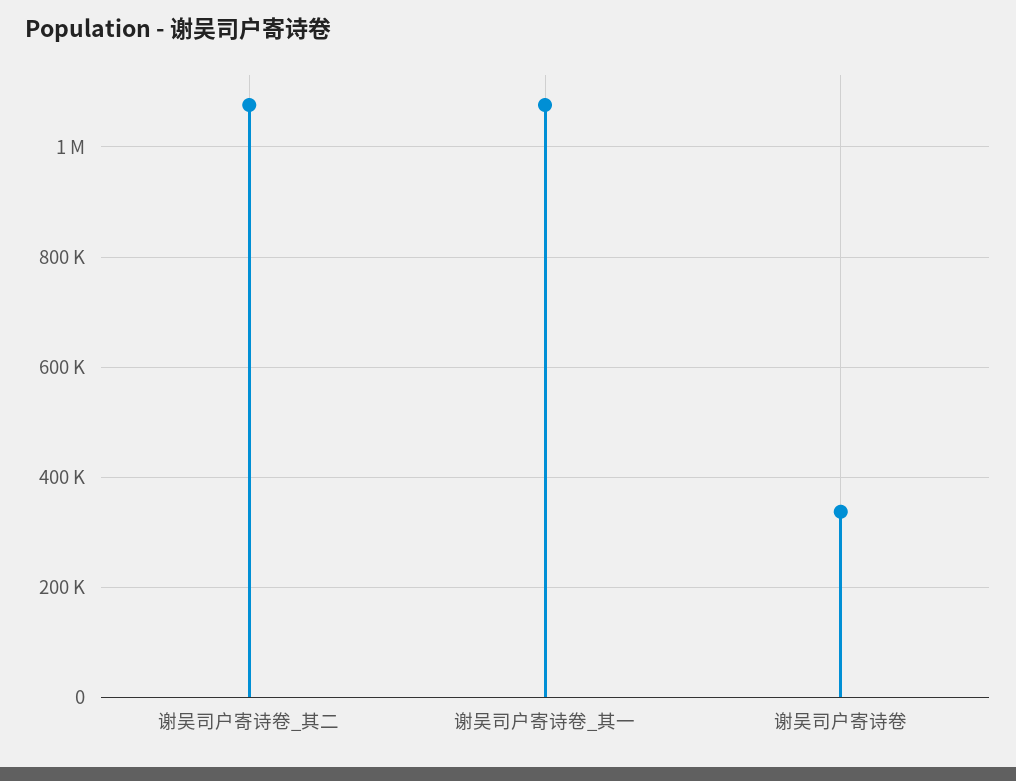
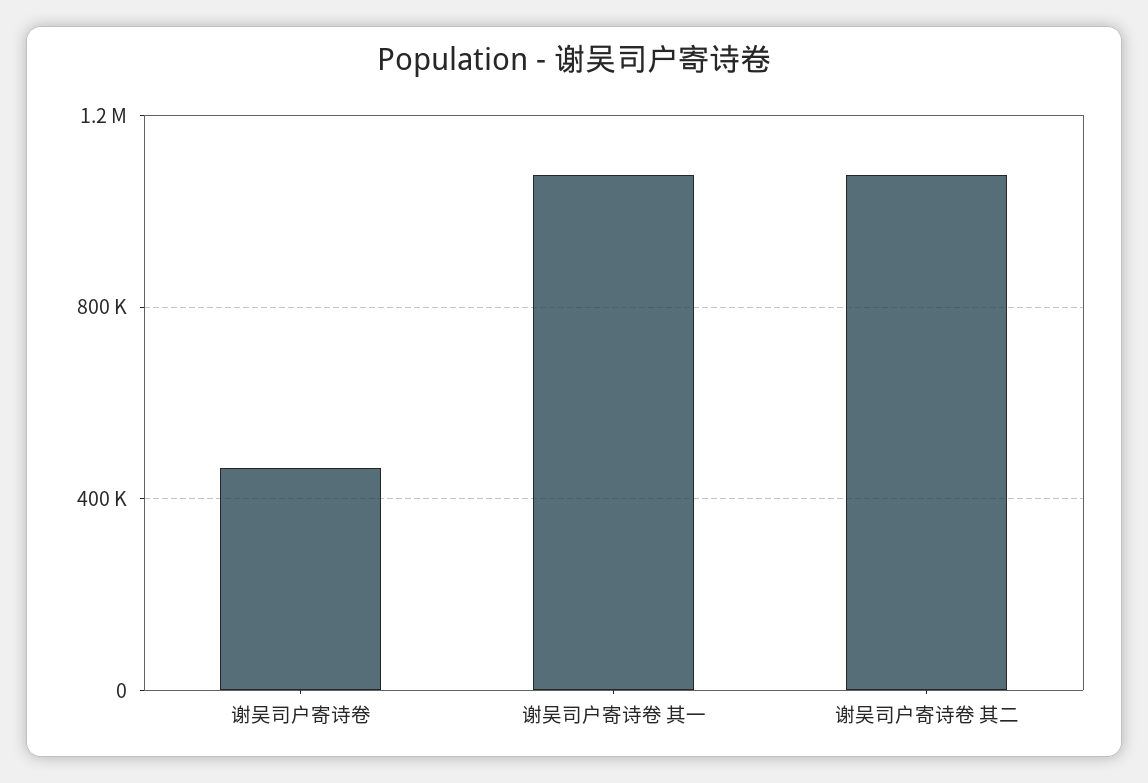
  {
    "谢吴司户寄诗卷_其二": 1080000,
    "谢吴司户寄诗卷_其一": 1080000,
-   "谢吴司户寄诗卷": 340000
+   "谢吴司户寄诗卷": 450000
  }

